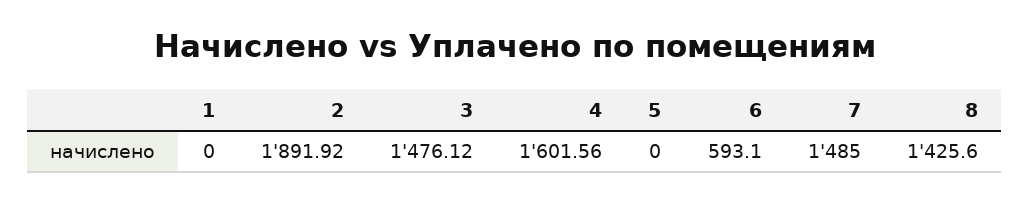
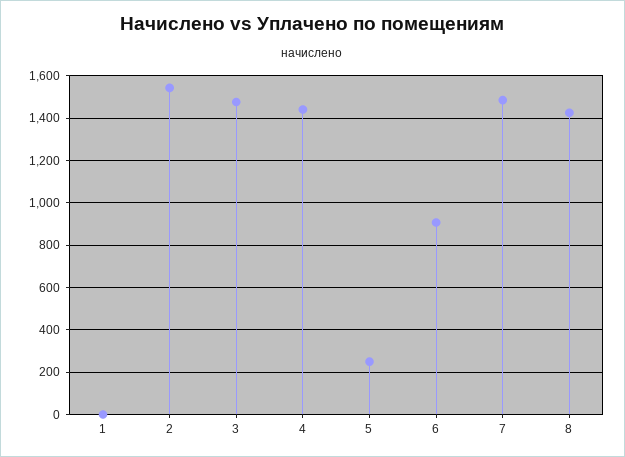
  {
    "1": 0,
-   "2": 1891.92,
+   "2": 1550,
    "3": 1476.12,
-   "4": 1601.56,
+   "4": 1450,
-   "5": 0,
+   "5": 250,
-   "6": 593.1,
+   "6": 900,
    "7": 1485,
    "8": 1425.6
  }

